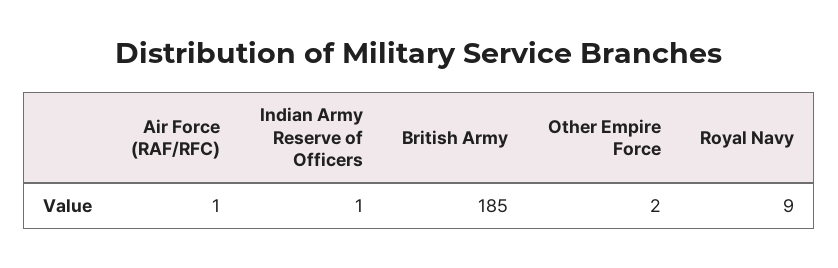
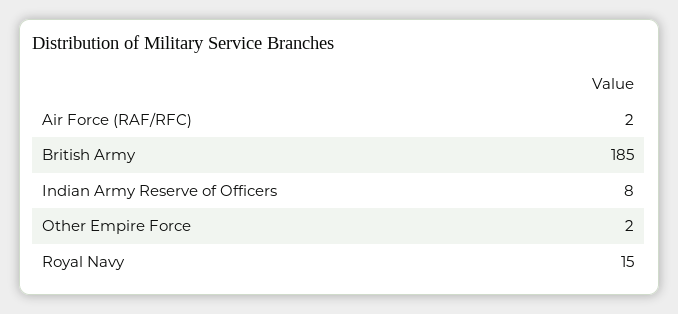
  {
-   "Air Force (RAF/RFC)": 1,
+   "Air Force (RAF/RFC)": 2,
-   "Indian Army Reserve of Officers": 1,
+   "Indian Army Reserve of Officers": 8,
    "British Army": 185,
    "Other Empire Force": 2,
-   "Royal Navy": 9
+   "Royal Navy": 15
  }

